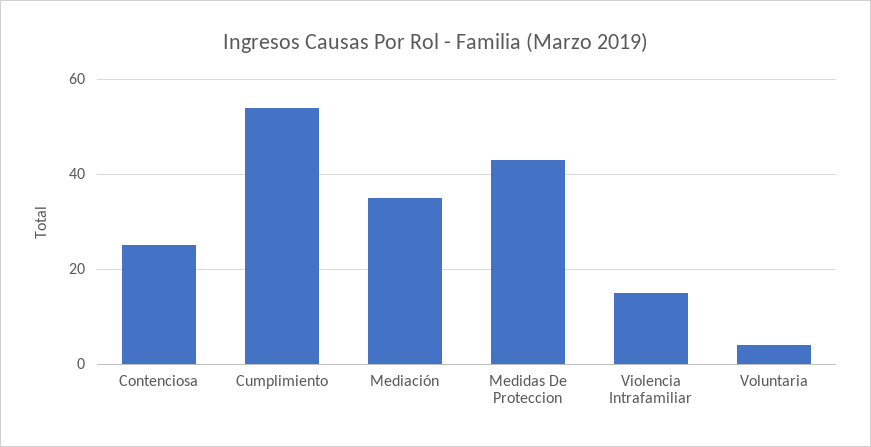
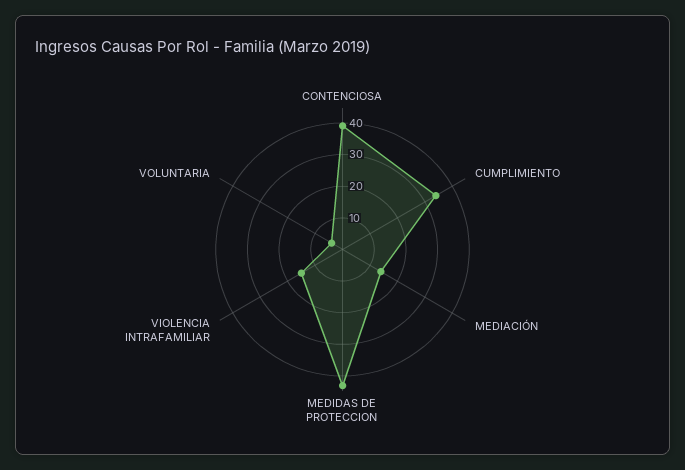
  {
-   "Contenciosa": 25,
+   "Contenciosa": 40,
-   "Cumplimiento": 55,
+   "Cumplimiento": 35,
-   "Mediación": 35,
+   "Mediación": 15,
    "Medidas De Proteccion": 45,
    "Violencia Intrafamiliar": 15,
    "Voluntaria": 5
  }

